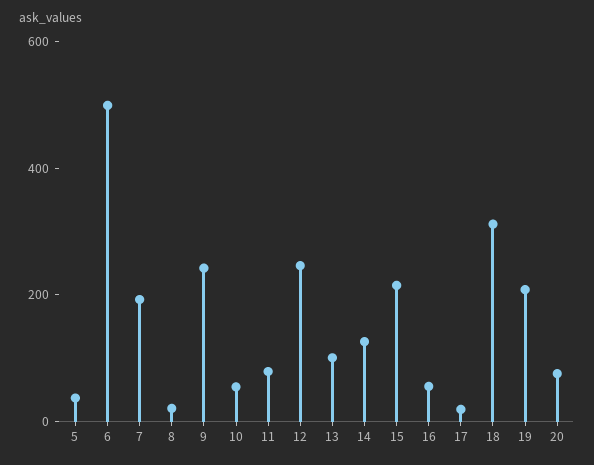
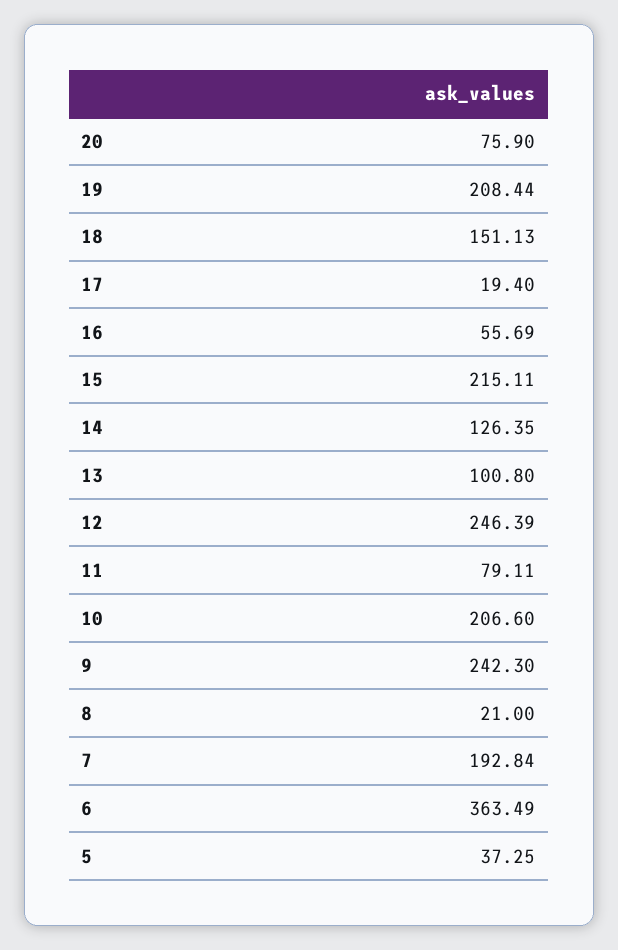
  {
    "5": 37.25,
-   "6": 500,
+   "6": 363.49,
    "7": 192.84,
    "8": 21,
    "9": 242.3,
-   "10": 50,
+   "10": 206.6,
    "11": 79.11,
    "12": 246.39,
    "13": 100.8,
    "14": 126.35,
    "15": 215.11,
    "16": 55.69,
    "17": 19.4,
-   "18": 300,
+   "18": 151.13,
    "19": 208.44,
    "20": 75.9
  }

